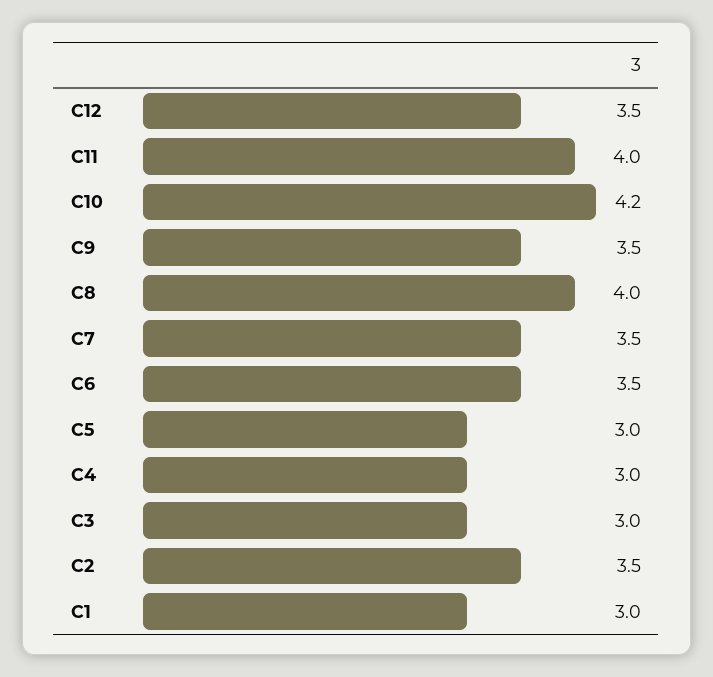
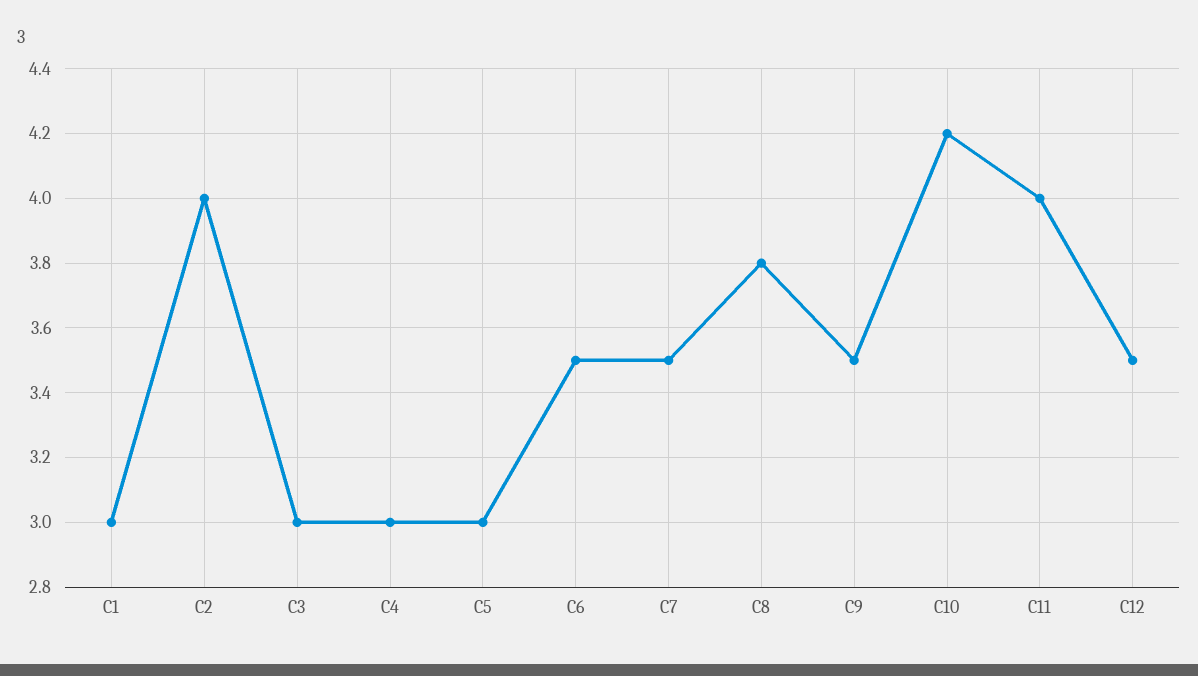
  {
    "C12": 3.5,
    "C11": 4,
    "C10": 4.2,
    "C9": 3.5,
-   "C8": 4,
+   "C8": 3.8,
    "C7": 3.5,
    "C6": 3.5,
    "C5": 3,
    "C4": 3,
    "C3": 3,
-   "C2": 3.5,
+   "C2": 4,
    "C1": 3
  }

